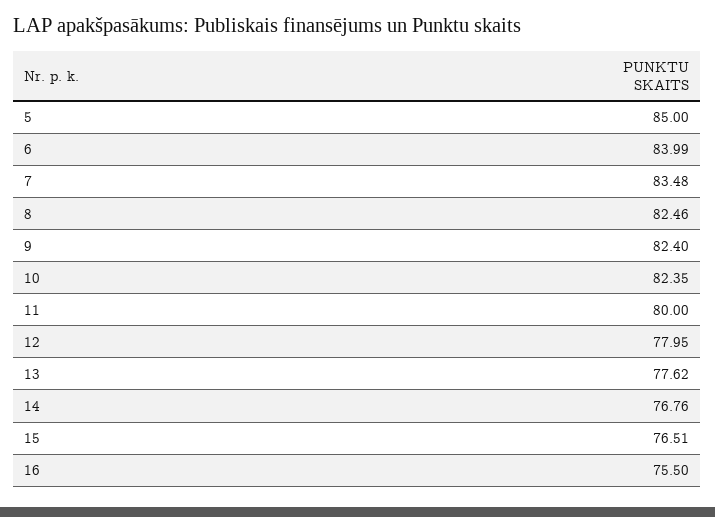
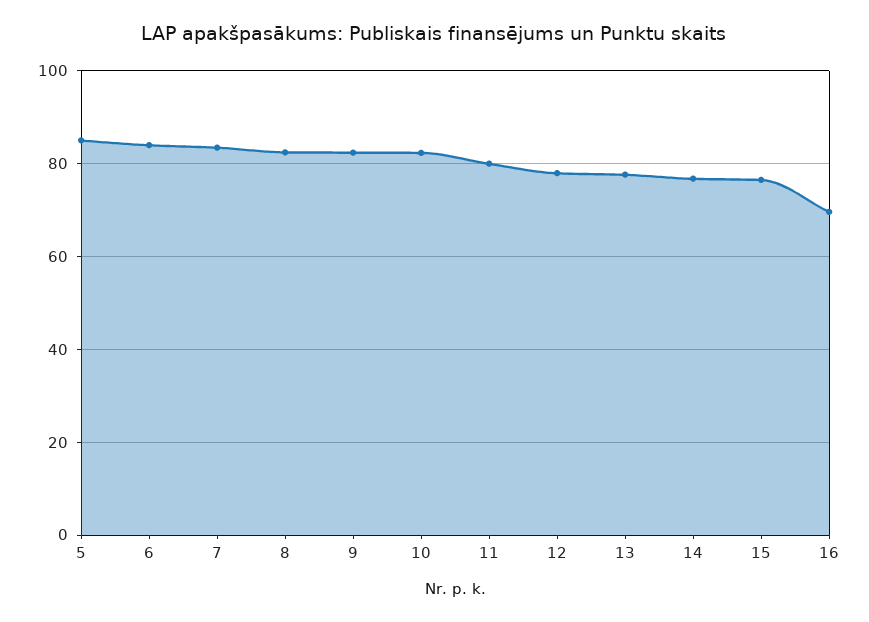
  {
    "5": 85,
    "6": 83.99,
    "7": 83.48,
    "8": 82.46,
    "9": 82.4,
    "10": 82.35,
    "11": 80,
    "12": 77.95,
    "13": 77.62,
    "14": 76.76,
    "15": 76.51,
-   "16": 75.5
+   "16": 70
  }

